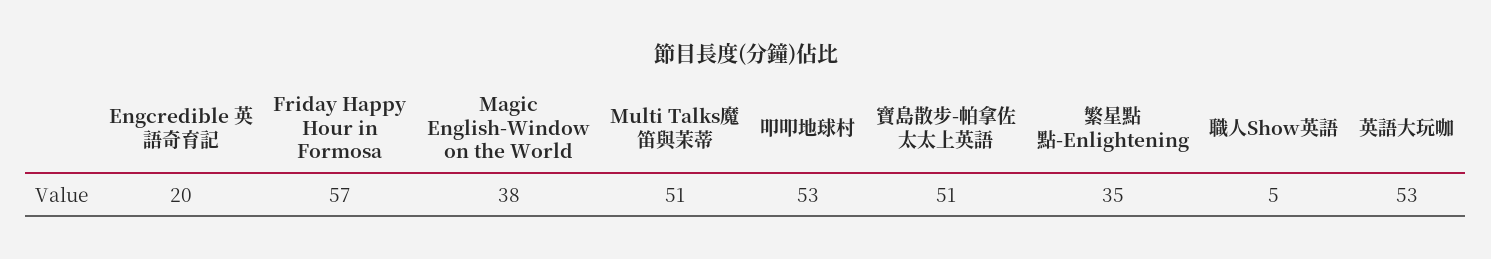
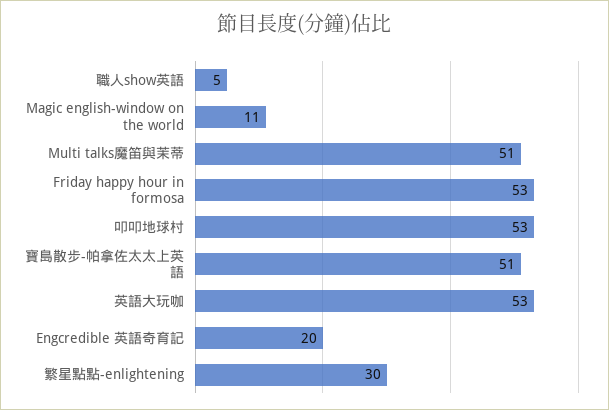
  {
    "Engcredible 英語奇育記": 20,
-   "Friday Happy Hour in Formosa": 57,
+   "Friday Happy Hour in Formosa": 53,
-   "Magic English-Window on the World": 38,
+   "Magic English-Window on the World": 11,
    "Multi Talks魔笛與茉蒂": 51,
    "叩叩地球村": 53,
    "寶島散步-帕拿佐太太上英語": 51,
-   "繁星點點-Enlightening": 35,
+   "繁星點點-Enlightening": 30,
    "職人Show英語": 5,
    "英語大玩咖": 53
  }

